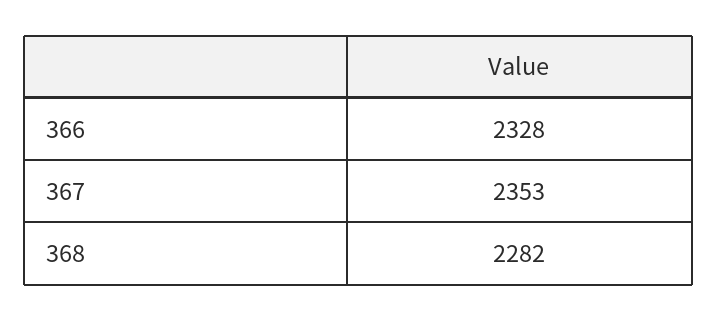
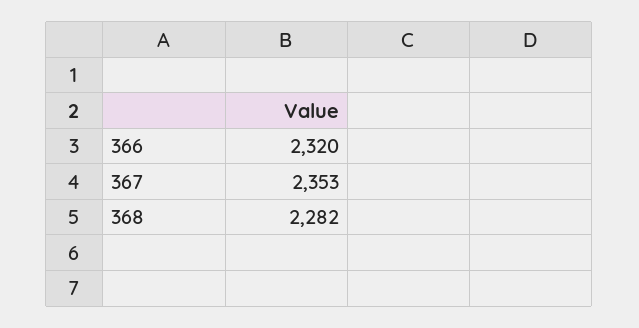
  {
-   "366": 2328,
+   "366": 2320,
    "367": 2353,
    "368": 2282
  }

